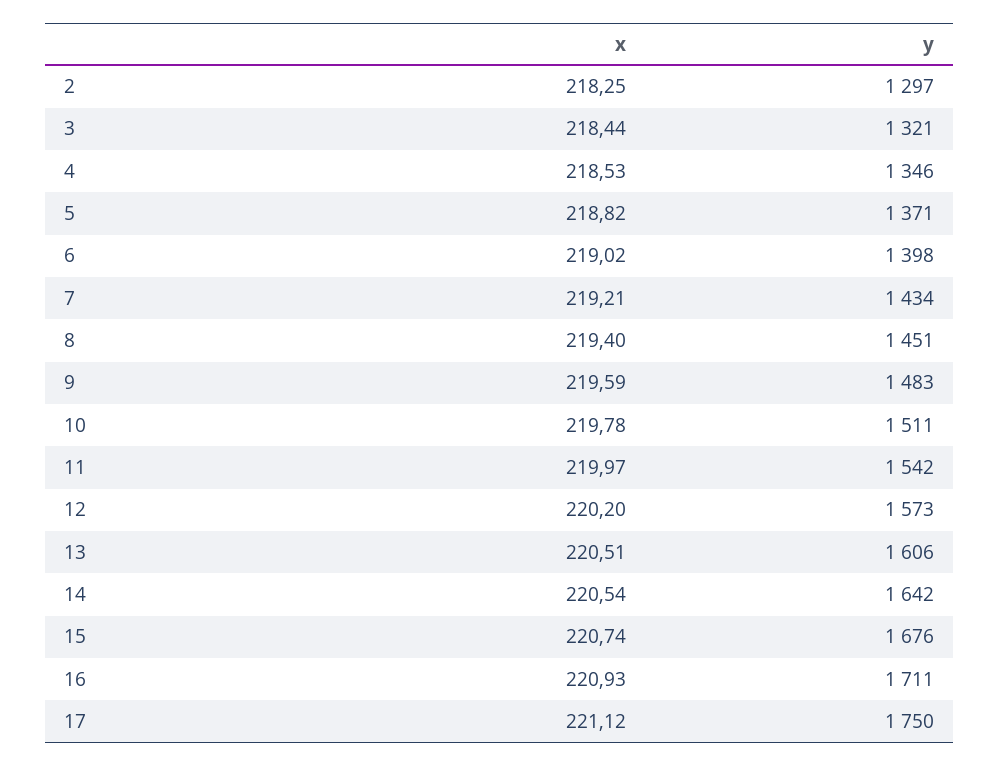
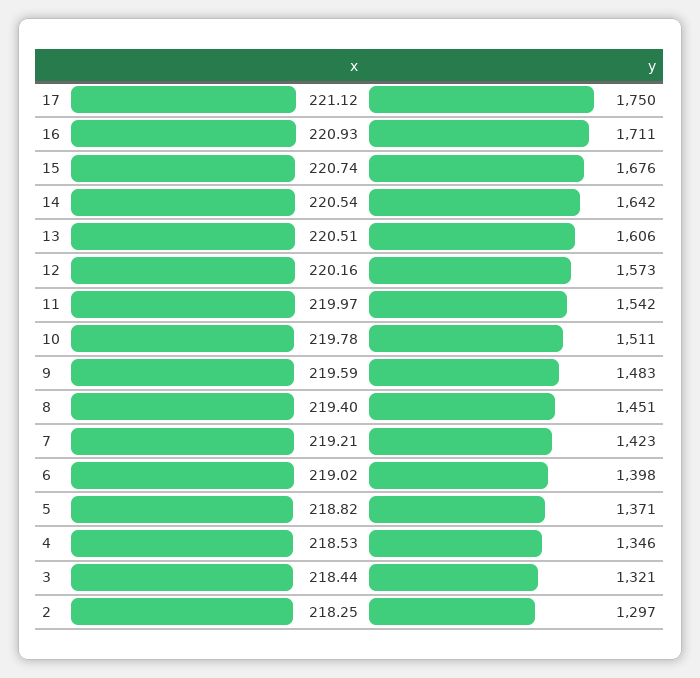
  {
    "x": {
      "2": 218.25,
      "3": 218.44,
      "4": 218.53,
      "5": 218.82,
      "6": 219.02,
      "7": 219.21,
      "8": 219.4,
      "9": 219.59,
      "10": 219.78,
      "11": 219.97,
-     "12": 220.2,
+     "12": 220.16,
      "13": 220.51,
      "14": 220.54,
      "15": 220.74,
      "16": 220.93,
      "17": 221.12
    },
    "y": {
      "2": 1297,
      "3": 1321,
      "4": 1346,
      "5": 1371,
      "6": 1398,
-     "7": 1434,
+     "7": 1423,
      "8": 1451,
      "9": 1483,
      "10": 1511,
      "11": 1542,
      "12": 1573,
      "13": 1606,
      "14": 1642,
      "15": 1676,
      "16": 1711,
      "17": 1750
    }
  }

